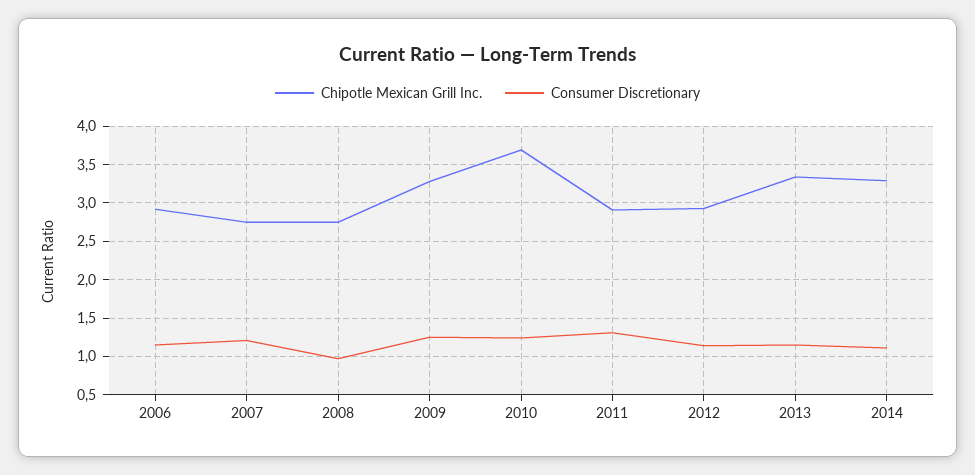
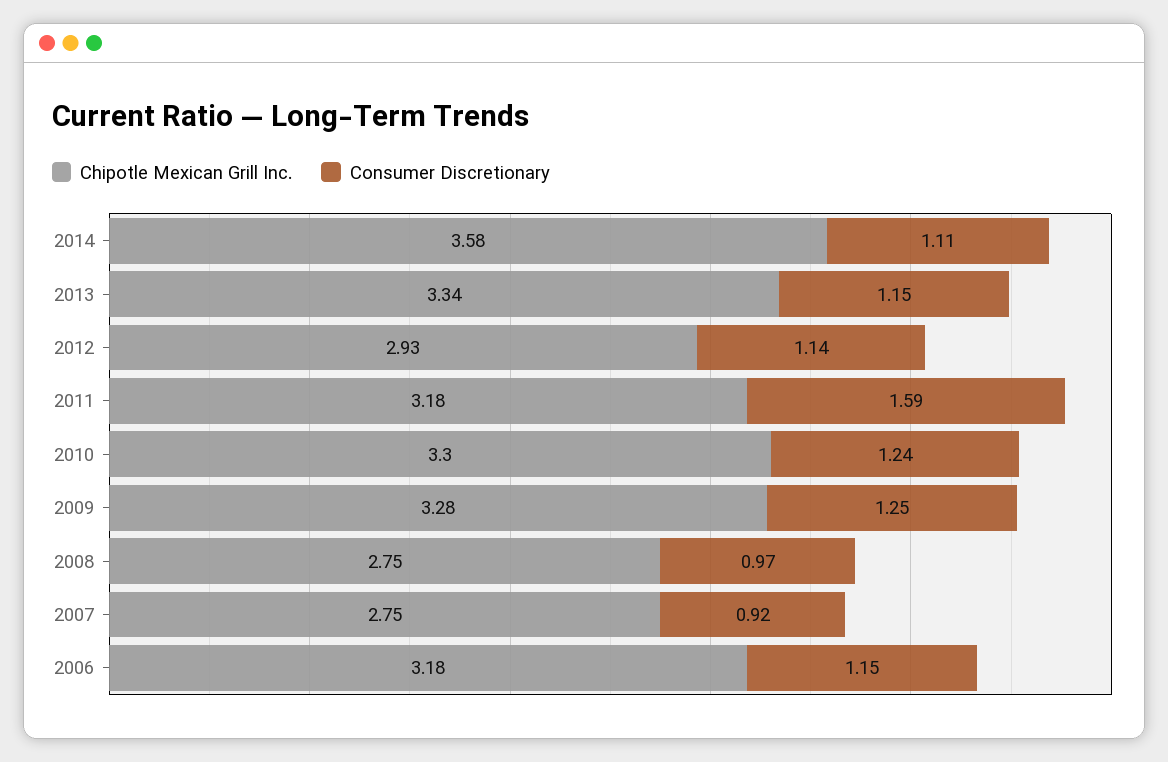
  {
    "Chipotle Mexican Grill Inc.": {
-     "2006": 2.9,
+     "2006": 3.18,
      "2007": 2.75,
      "2008": 2.75,
      "2009": 3.28,
-     "2010": 3.7,
+     "2010": 3.3,
-     "2011": 2.9,
+     "2011": 3.18,
      "2012": 2.93,
      "2013": 3.34,
-     "2014": 3.3
+     "2014": 3.58
    },
    "Consumer Discretionary": {
      "2006": 1.15,
-     "2007": 1.2,
+     "2007": 0.92,
      "2008": 0.97,
      "2009": 1.25,
      "2010": 1.24,
-     "2011": 1.3,
+     "2011": 1.59,
      "2012": 1.14,
      "2013": 1.15,
      "2014": 1.11
    }
  }

